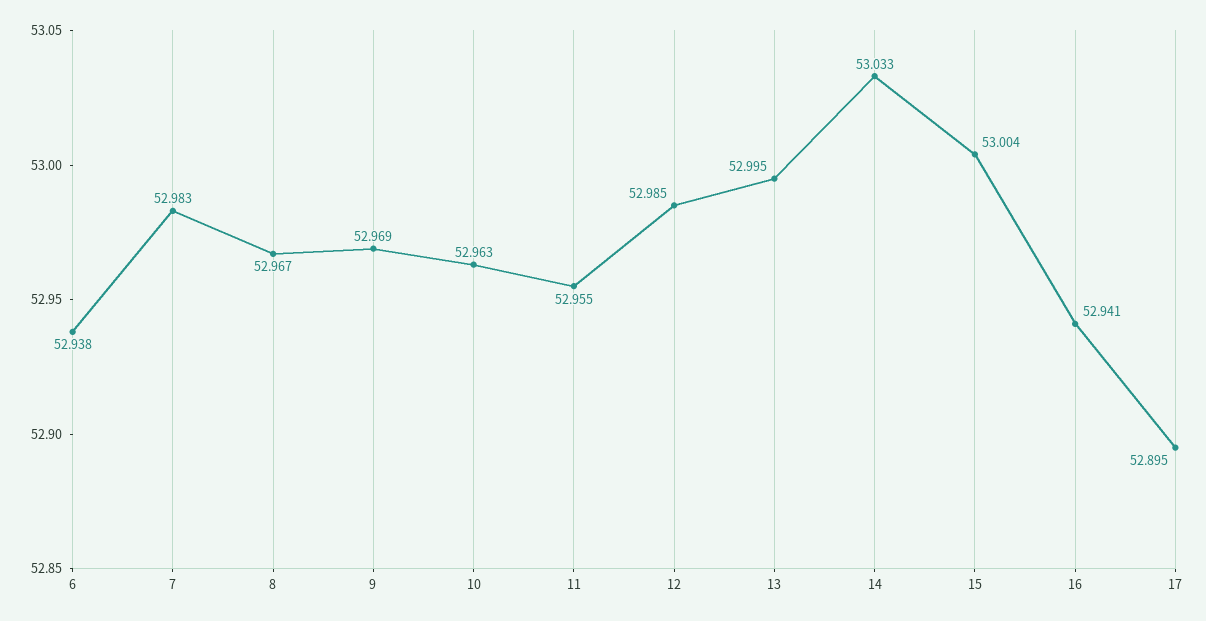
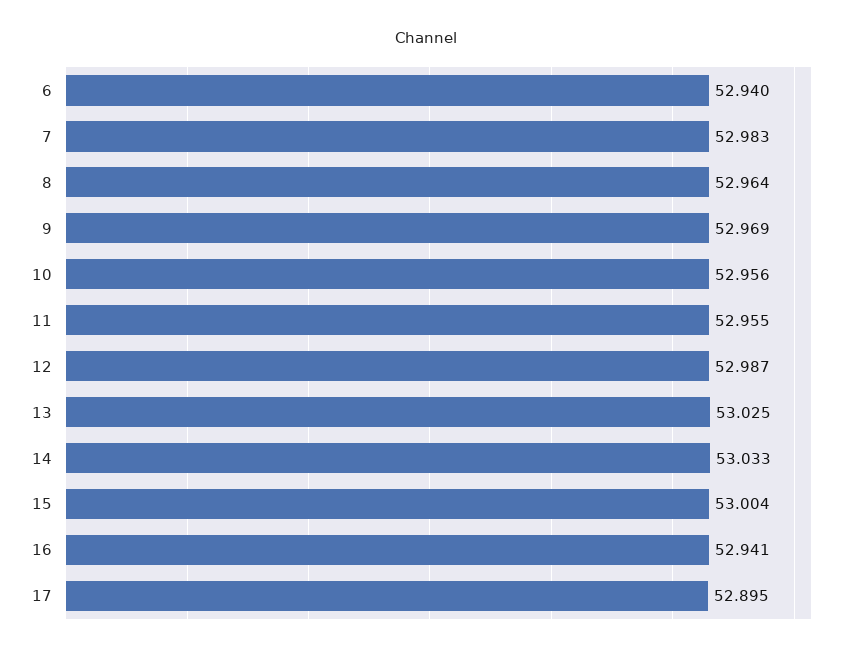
  {
-   "6": 52.938,
+   "6": 52.94,
    "7": 52.983,
-   "8": 52.967,
+   "8": 52.964,
    "9": 52.969,
-   "10": 52.963,
+   "10": 52.956,
    "11": 52.955,
-   "12": 52.985,
+   "12": 52.987,
-   "13": 52.995,
+   "13": 53.025,
    "14": 53.033,
    "15": 53.004,
    "16": 52.941,
    "17": 52.895
  }

